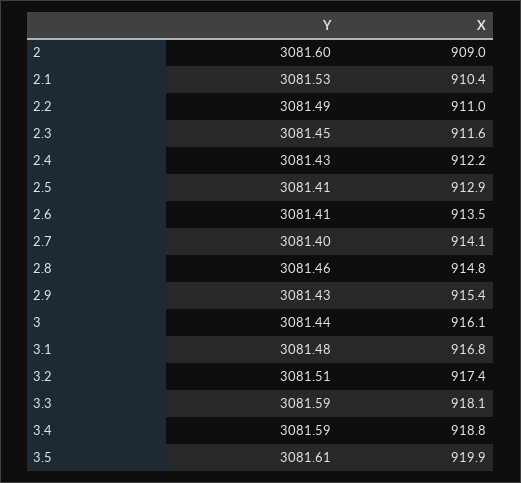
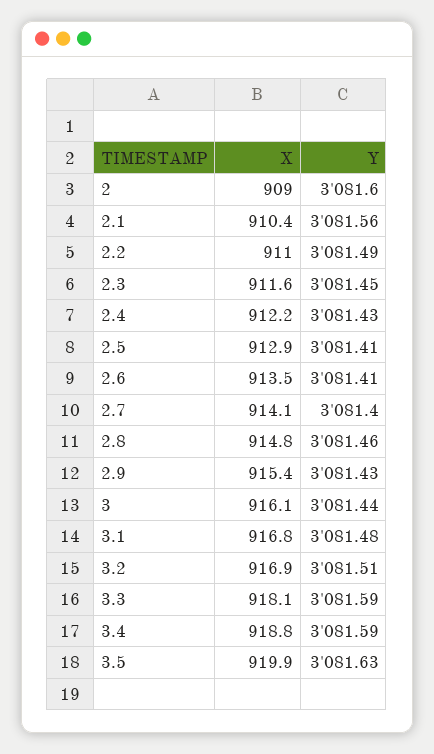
  {
    "Y": {
      "2": 3081.6,
-     "2.1": 3081.53,
+     "2.1": 3081.56,
      "2.2": 3081.49,
      "2.3": 3081.45,
      "2.4": 3081.43,
      "2.5": 3081.41,
      "2.6": 3081.41,
      "2.7": 3081.4,
      "2.8": 3081.46,
      "2.9": 3081.43,
      "3": 3081.44,
      "3.1": 3081.48,
      "3.2": 3081.51,
      "3.3": 3081.59,
      "3.4": 3081.59,
-     "3.5": 3081.61
+     "3.5": 3081.63
    },
    "X": {
      "2": 909,
      "2.1": 910.4,
      "2.2": 911,
      "2.3": 911.6,
      "2.4": 912.2,
      "2.5": 912.9,
      "2.6": 913.5,
      "2.7": 914.1,
      "2.8": 914.8,
      "2.9": 915.4,
      "3": 916.1,
      "3.1": 916.8,
-     "3.2": 917.4,
+     "3.2": 916.9,
      "3.3": 918.1,
      "3.4": 918.8,
      "3.5": 919.9
    }
  }

